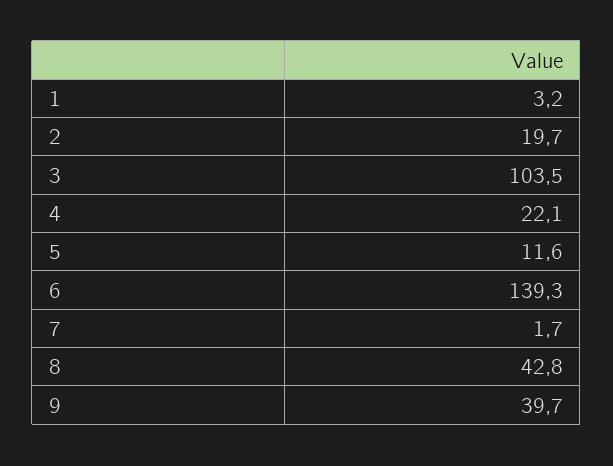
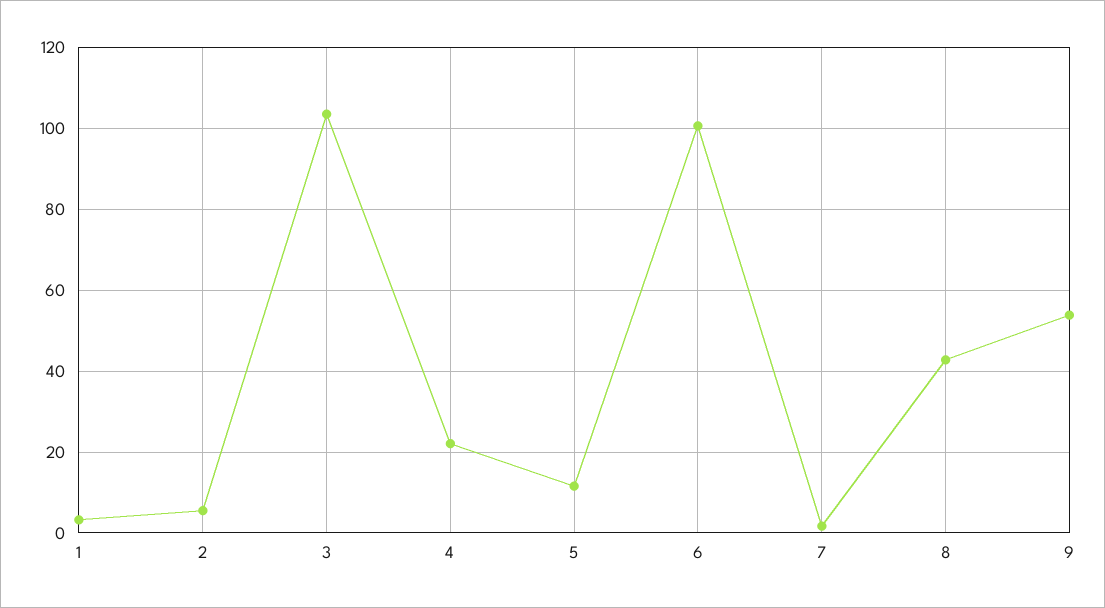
  {
    "1": 3.2,
-   "2": 19.7,
+   "2": 6,
    "3": 103.5,
    "4": 22.1,
    "5": 11.6,
-   "6": 139.3,
+   "6": 100,
    "7": 1.7,
    "8": 42.8,
-   "9": 39.7
+   "9": 54
  }

